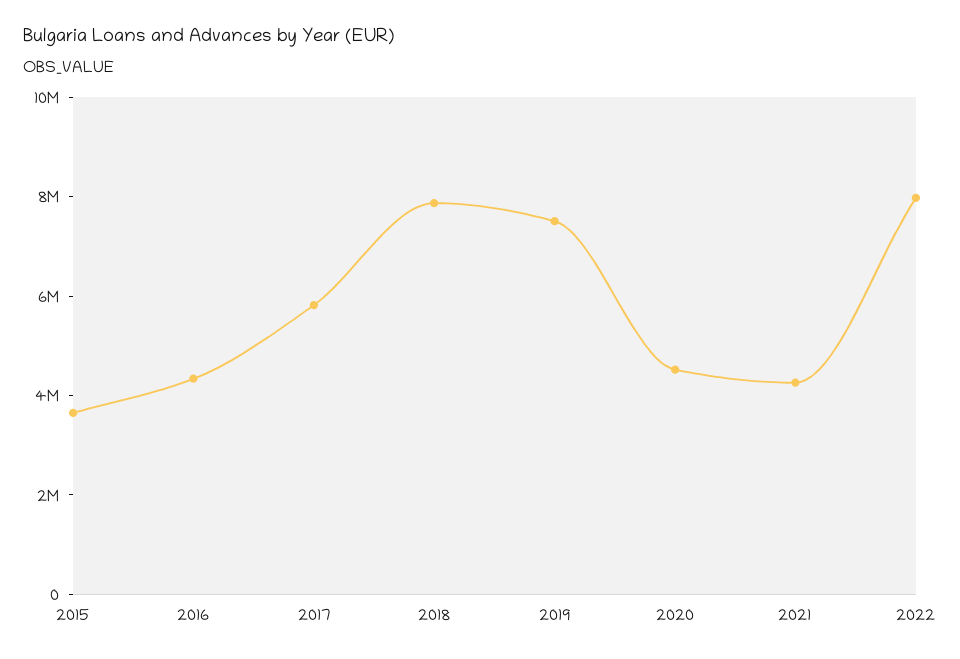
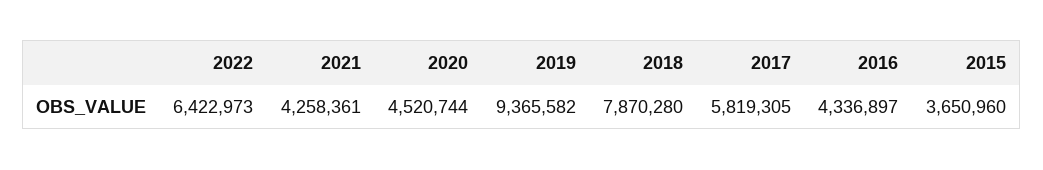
  {
    "2015": 3650960,
    "2016": 4336897,
    "2017": 5819305,
    "2018": 7870280,
-   "2019": 7500000,
+   "2019": 9365582,
    "2020": 4520744,
    "2021": 4258361,
-   "2022": 8000000
+   "2022": 6422973
  }

